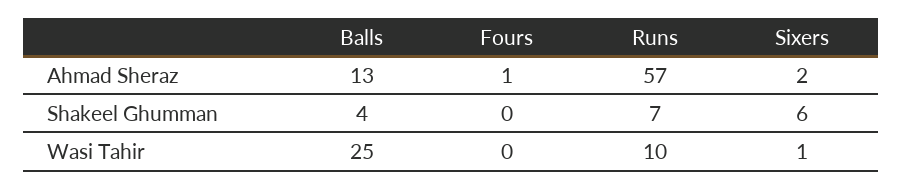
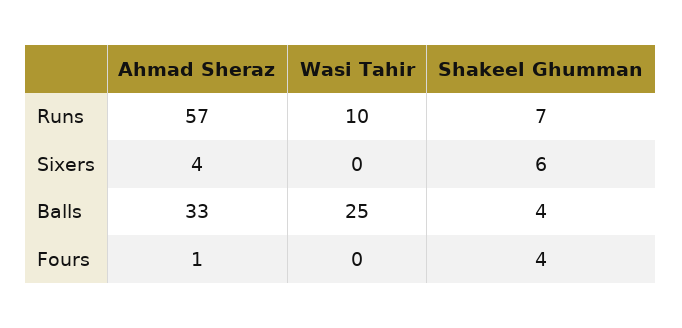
  {
    "Balls": {
-     "Ahmad Sheraz": 13,
+     "Ahmad Sheraz": 33,
      "Shakeel Ghumman": 4,
      "Wasi Tahir": 25
    },
    "Fours": {
      "Ahmad Sheraz": 1,
-     "Shakeel Ghumman": 0,
+     "Shakeel Ghumman": 4,
      "Wasi Tahir": 0
    },
    "Runs": {
      "Ahmad Sheraz": 57,
      "Shakeel Ghumman": 7,
      "Wasi Tahir": 10
    },
    "Sixers": {
-     "Ahmad Sheraz": 2,
+     "Ahmad Sheraz": 4,
      "Shakeel Ghumman": 6,
-     "Wasi Tahir": 1
+     "Wasi Tahir": 0
    }
  }

